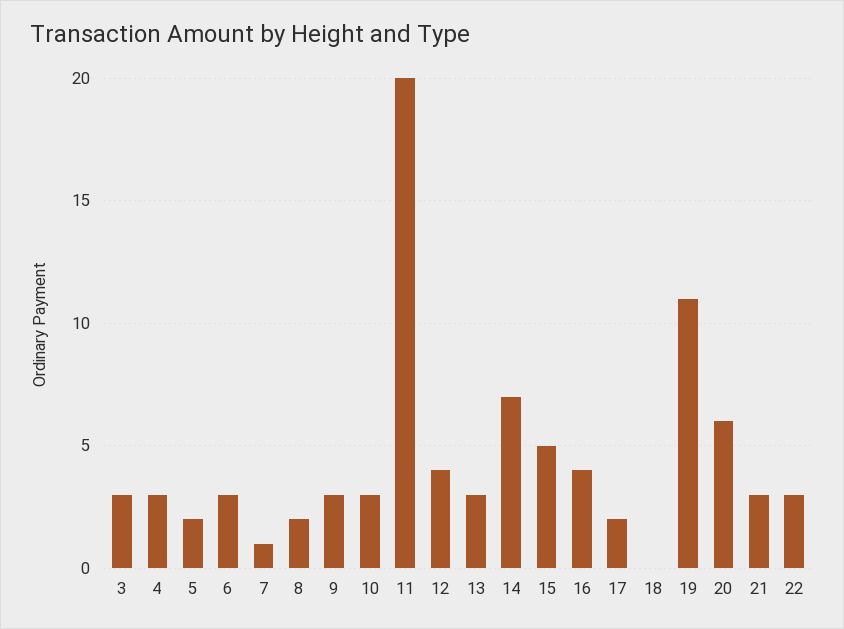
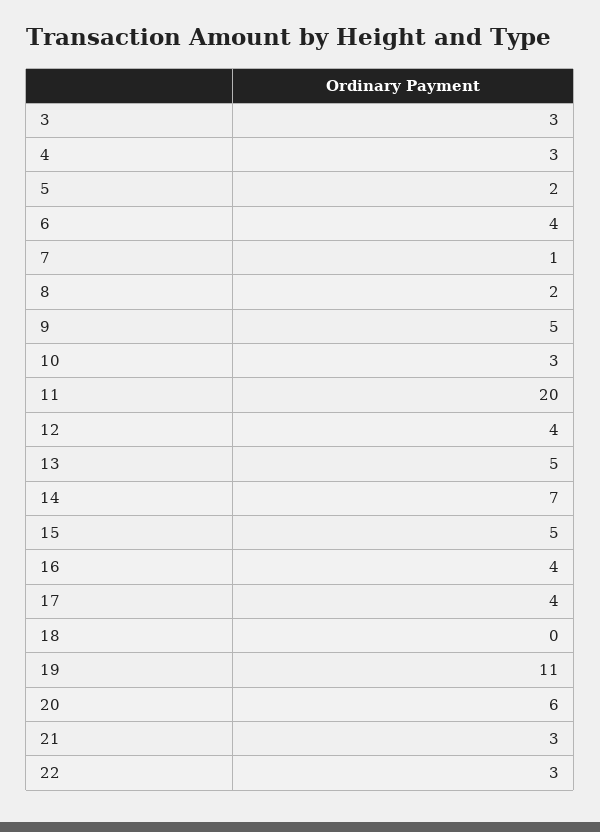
  {
    "3": 3,
    "4": 3,
    "5": 2,
-   "6": 3,
+   "6": 4,
    "7": 1,
    "8": 2,
-   "9": 3,
+   "9": 5,
    "10": 3,
    "11": 20,
    "12": 4,
-   "13": 3,
+   "13": 5,
    "14": 7,
    "15": 5,
    "16": 4,
-   "17": 2,
+   "17": 4,
    "18": 0,
    "19": 11,
    "20": 6,
    "21": 3,
    "22": 3
  }

